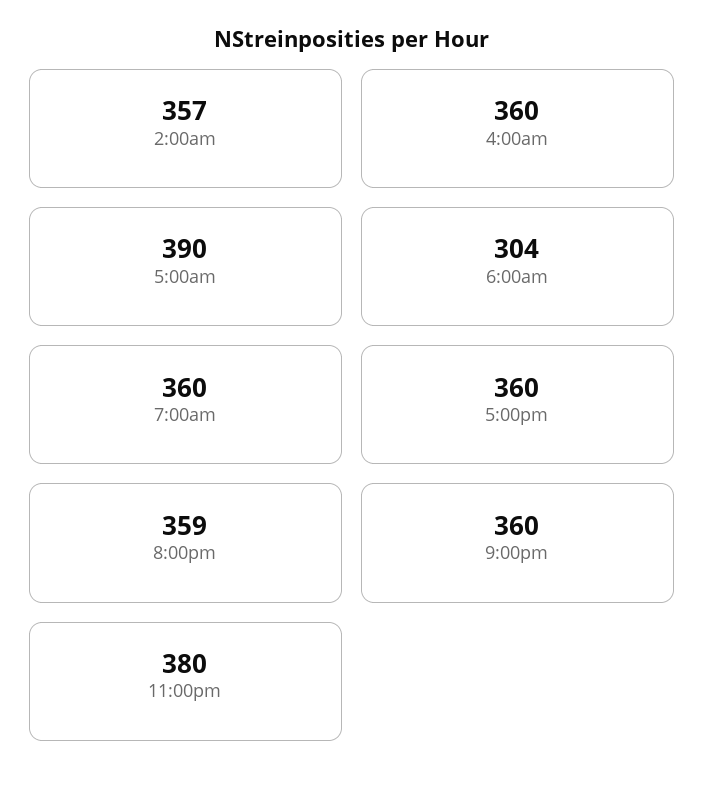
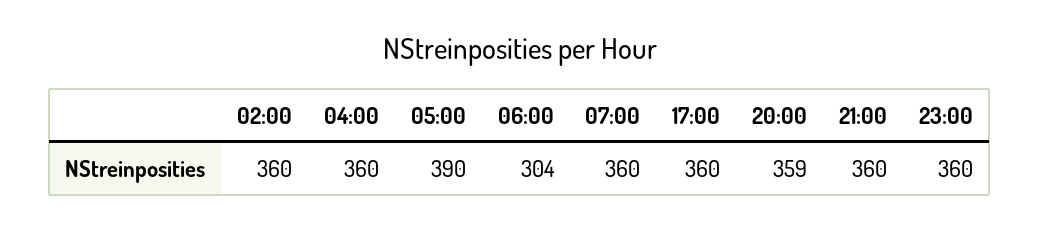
  {
-   "2:00am": 357,
+   "2:00am": 360,
    "4:00am": 360,
    "5:00am": 390,
    "6:00am": 304,
    "7:00am": 360,
    "5:00pm": 360,
    "8:00pm": 359,
    "9:00pm": 360,
-   "11:00pm": 380
+   "11:00pm": 360
  }

